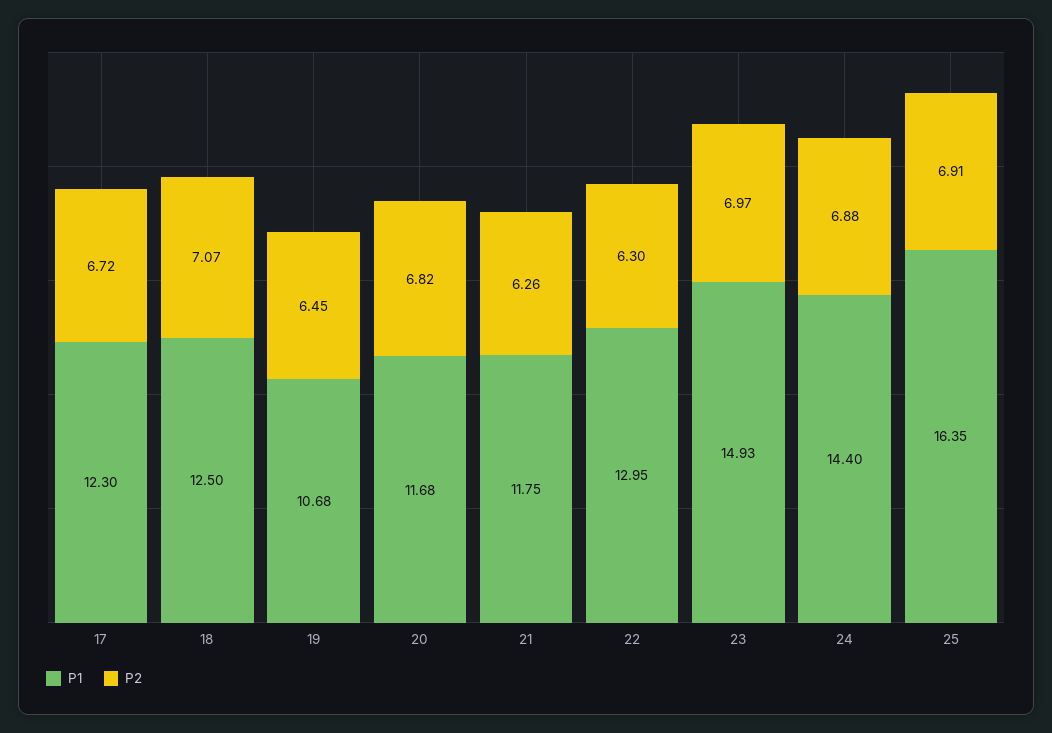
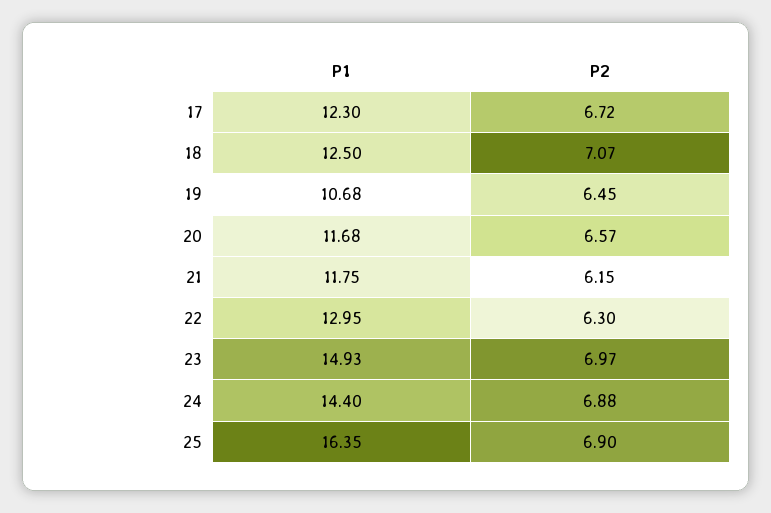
  {
    "P1": {
      "17": 12.3,
      "18": 12.5,
      "19": 10.68,
      "20": 11.68,
      "21": 11.75,
      "22": 12.95,
      "23": 14.93,
      "24": 14.4,
      "25": 16.35
    },
    "P2": {
      "17": 6.72,
      "18": 7.07,
      "19": 6.45,
-     "20": 6.82,
+     "20": 6.57,
-     "21": 6.26,
+     "21": 6.15,
      "22": 6.3,
      "23": 6.97,
      "24": 6.88,
-     "25": 6.91
+     "25": 6.9
    }
  }

